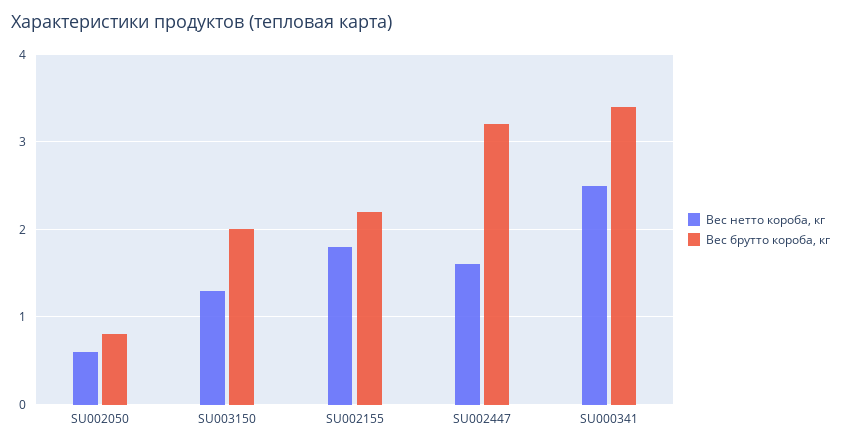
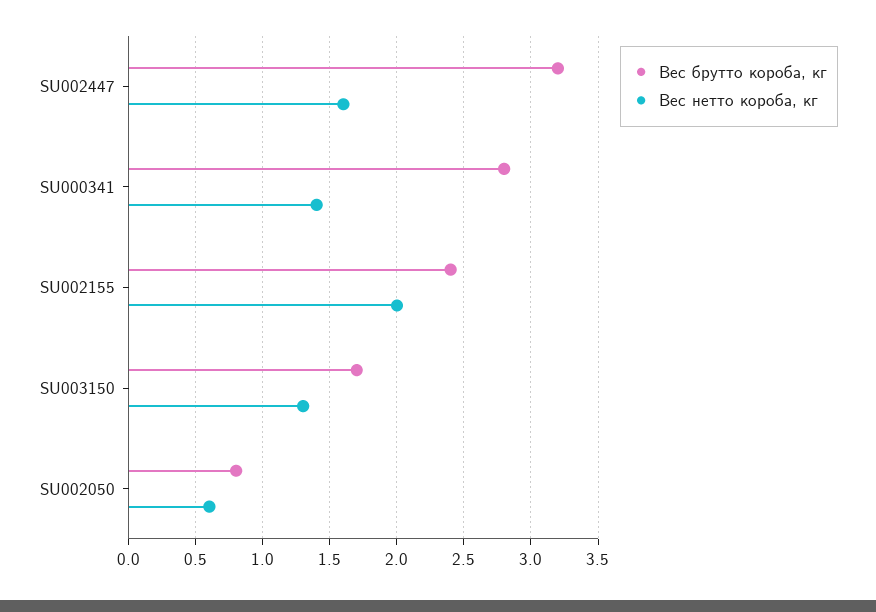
  {
    "Вес нетто короба, кг": {
      "SU002050": 0.6,
      "SU003150": 1.3,
-     "SU002155": 1.8,
+     "SU002155": 2,
      "SU002447": 1.6,
-     "SU000341": 2.5
+     "SU000341": 1.4
    },
    "Вес брутто короба, кг": {
      "SU002050": 0.8,
-     "SU003150": 2,
+     "SU003150": 1.7,
-     "SU002155": 2.2,
+     "SU002155": 2.4,
      "SU002447": 3.2,
-     "SU000341": 3.4
+     "SU000341": 2.8
    }
  }

